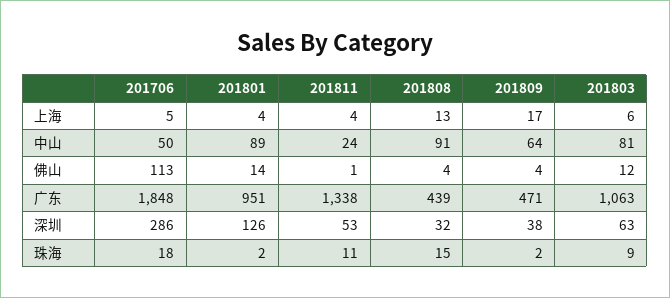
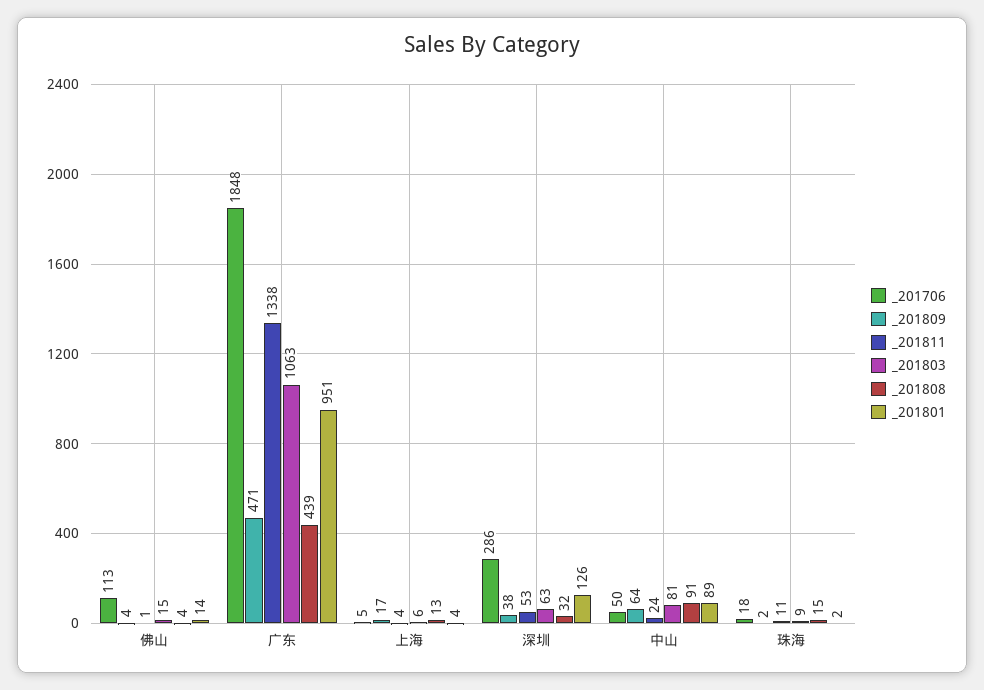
  {
    "201706": {
      "上海": 5,
      "中山": 50,
      "佛山": 113,
      "广东": 1848,
      "深圳": 286,
      "珠海": 18
    },
    "201801": {
      "上海": 4,
      "中山": 89,
      "佛山": 14,
      "广东": 951,
      "深圳": 126,
      "珠海": 2
    },
    "201811": {
      "上海": 4,
      "中山": 24,
      "佛山": 1,
      "广东": 1338,
      "深圳": 53,
      "珠海": 11
    },
    "201808": {
      "上海": 13,
      "中山": 91,
      "佛山": 4,
      "广东": 439,
      "深圳": 32,
      "珠海": 15
    },
    "201809": {
      "上海": 17,
      "中山": 64,
      "佛山": 4,
      "广东": 471,
      "深圳": 38,
      "珠海": 2
    },
    "201803": {
      "上海": 6,
      "中山": 81,
-     "佛山": 12,
+     "佛山": 15,
      "广东": 1063,
      "深圳": 63,
      "珠海": 9
    }
  }

